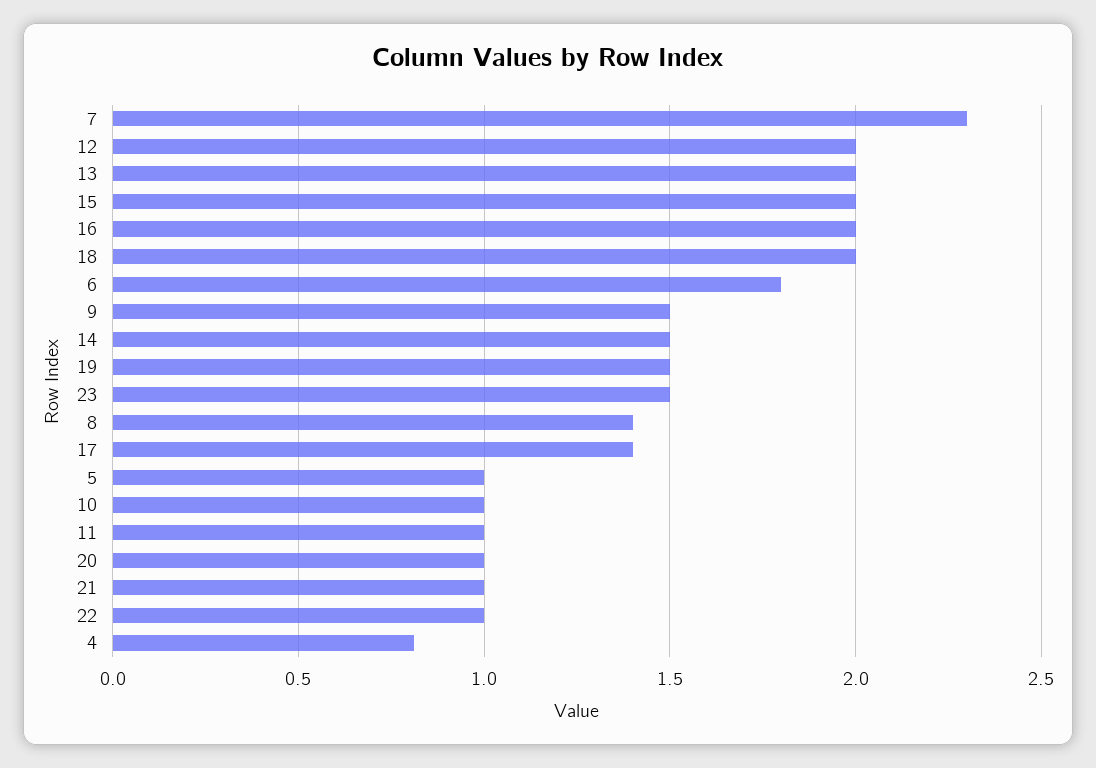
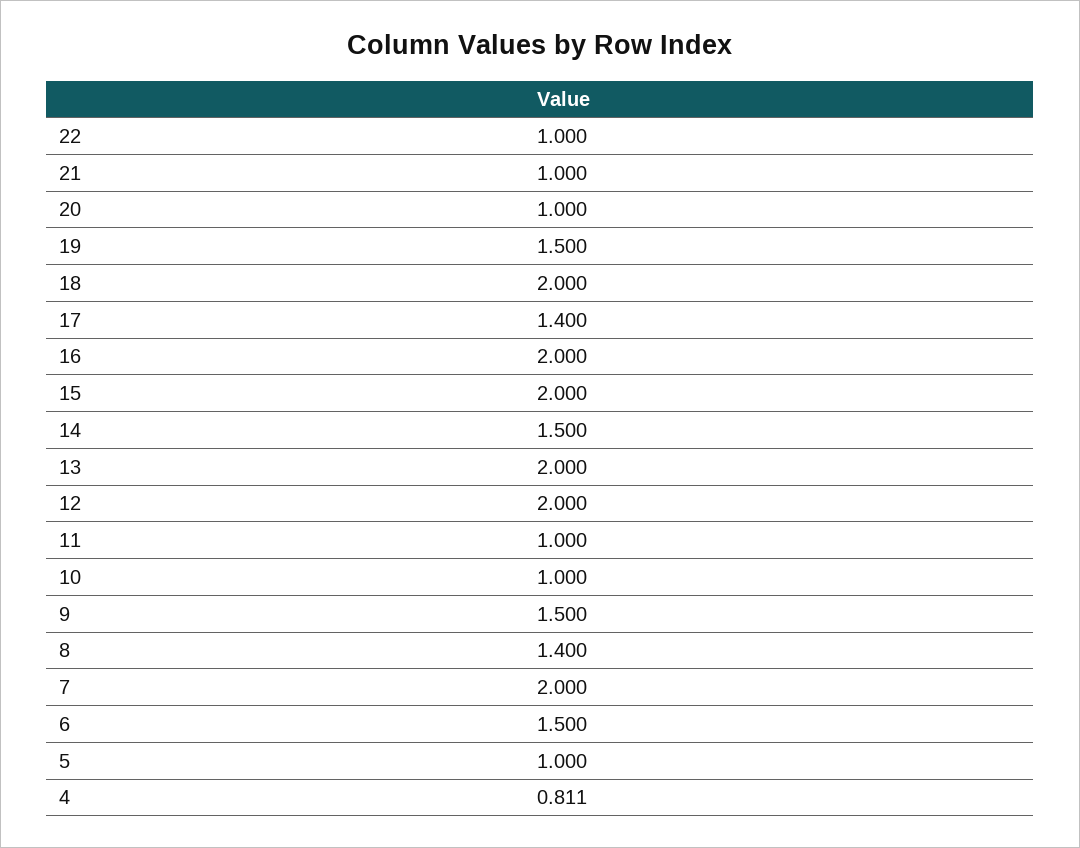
  {
-   "7": 2.3,
+   "7": 2,
    "12": 2,
    "13": 2,
    "15": 2,
    "16": 2,
    "18": 2,
-   "6": 1.8,
+   "6": 1.5,
    "9": 1.5,
    "14": 1.5,
    "19": 1.5,
-   "23": 1.5,
    "8": 1.4,
    "17": 1.4,
    "5": 1,
    "10": 1,
    "11": 1,
    "20": 1,
    "21": 1,
    "22": 1,
    "4": 0.811
  }

